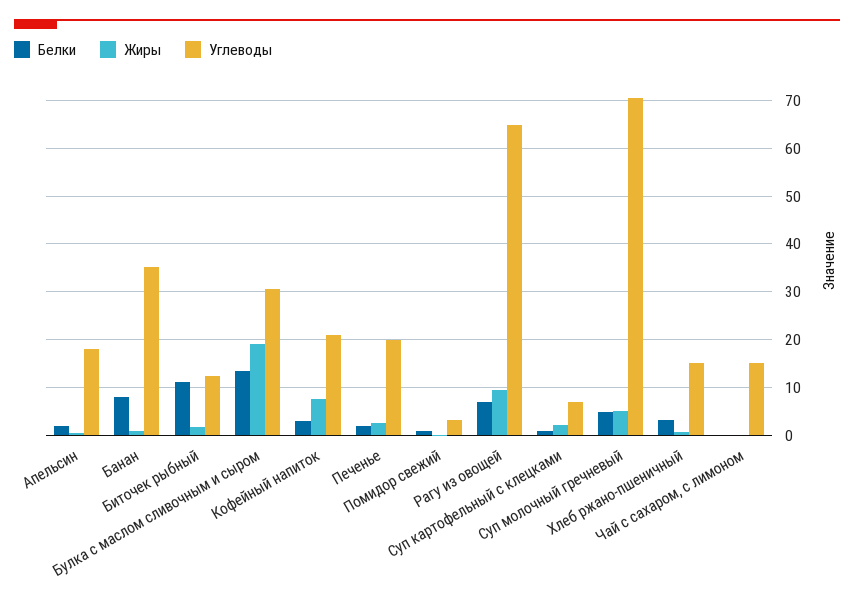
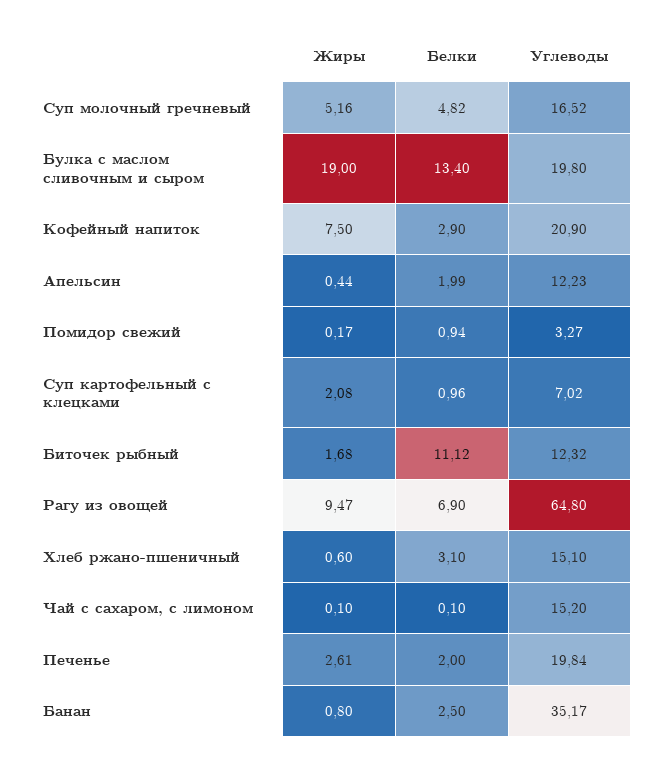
  {
    "Белки": {
      "Апельсин": 1.99,
-     "Банан": 8,
+     "Банан": 2.5,
      "Биточек рыбный": 11.12,
      "Булка с маслом сливочным и сыром": 13.4,
      "Кофейный напиток": 2.9,
      "Печенье": 2,
      "Помидор свежий": 0.94,
      "Рагу из овощей": 6.9,
      "Суп картофельный с клецками": 0.96,
      "Суп молочный гречневый": 4.82,
      "Хлеб ржано-пшеничный": 3.1,
      "Чай с сахаром, с лимоном": 0.1
    },
    "Жиры": {
      "Апельсин": 0.44,
      "Банан": 0.8,
      "Биточек рыбный": 1.68,
      "Булка с маслом сливочным и сыром": 19,
      "Кофейный напиток": 7.5,
      "Печенье": 2.61,
      "Помидор свежий": 0.17,
      "Рагу из овощей": 9.47,
      "Суп картофельный с клецками": 2.08,
      "Суп молочный гречневый": 5.16,
      "Хлеб ржано-пшеничный": 0.6,
      "Чай с сахаром, с лимоном": 0.1
    },
    "Углеводы": {
-     "Апельсин": 18,
+     "Апельсин": 12.23,
      "Банан": 35.17,
      "Биточек рыбный": 12.32,
-     "Булка с маслом сливочным и сыром": 30,
+     "Булка с маслом сливочным и сыром": 19.8,
      "Кофейный напиток": 20.9,
      "Печенье": 19.84,
      "Помидор свежий": 3.27,
      "Рагу из овощей": 64.8,
      "Суп картофельный с клецками": 7.02,
-     "Суп молочный гречневый": 70,
+     "Суп молочный гречневый": 16.52,
      "Хлеб ржано-пшеничный": 15.1,
      "Чай с сахаром, с лимоном": 15.2
    }
  }

